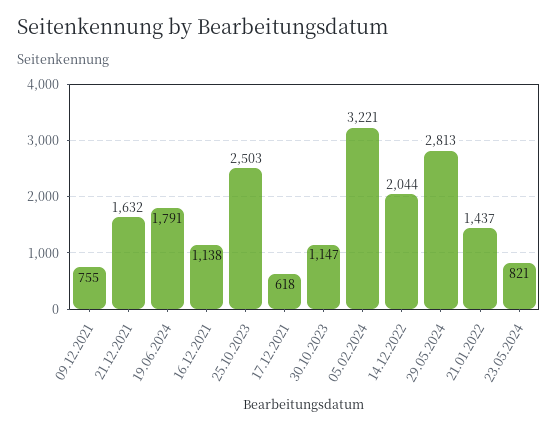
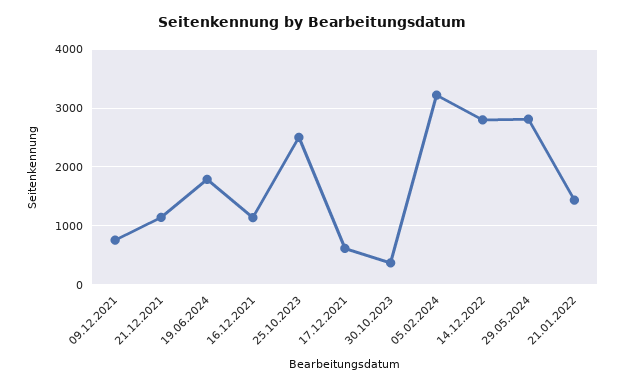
  {
    "09.12.2021": 755,
-   "21.12.2021": 1632,
+   "21.12.2021": 1200,
    "19.06.2024": 1791,
    "16.12.2021": 1138,
    "25.10.2023": 2503,
    "17.12.2021": 618,
-   "30.10.2023": 1147,
+   "30.10.2023": 400,
    "05.02.2024": 3221,
-   "14.12.2022": 2044,
+   "14.12.2022": 2800,
    "29.05.2024": 2813,
-   "21.01.2022": 1437,
+   "21.01.2022": 1437
-   "23.05.2024": 821
  }

